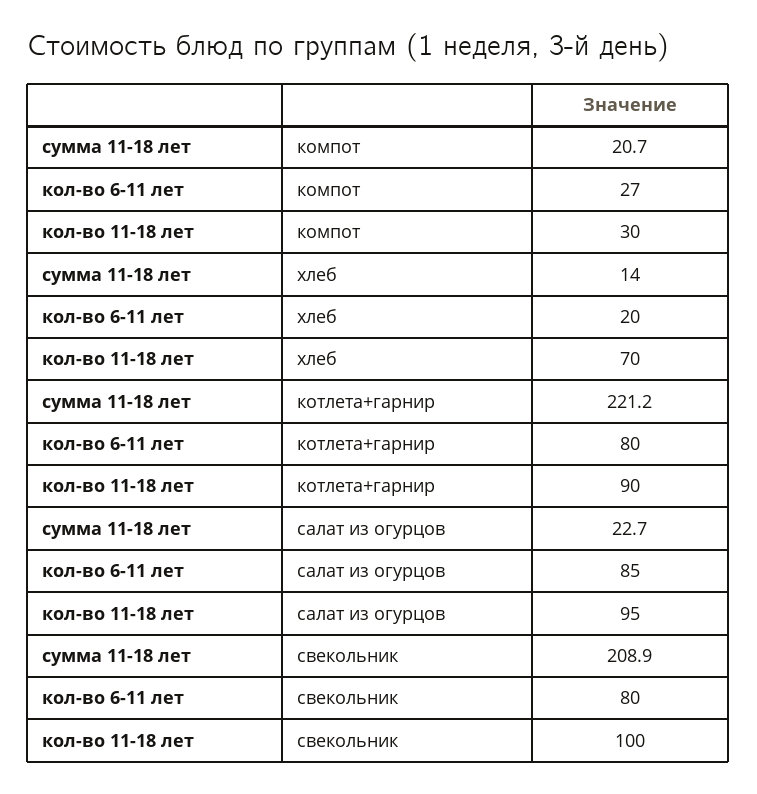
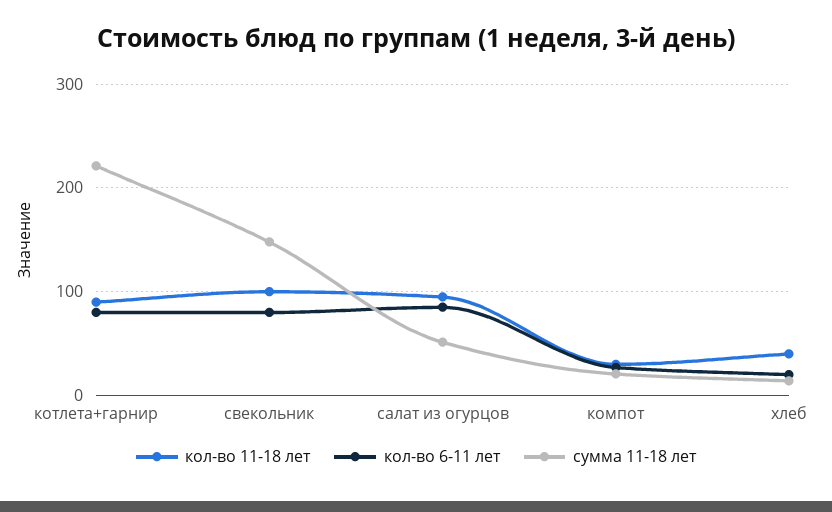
  {
    "сумма 11-18 лет": {
      "компот": 20.7,
      "хлеб": 14,
      "котлета+гарнир": 221.2,
-     "салат из огурцов": 22.7,
+     "салат из огурцов": 50,
-     "свекольник": 208.9
+     "свекольник": 150
    },
    "кол-во 6-11 лет": {
      "компот": 27,
      "хлеб": 20,
      "котлета+гарнир": 80,
      "салат из огурцов": 85,
      "свекольник": 80
    },
    "кол-во 11-18 лет": {
      "компот": 30,
-     "хлеб": 70,
+     "хлеб": 40,
      "котлета+гарнир": 90,
      "салат из огурцов": 95,
      "свекольник": 100
    }
  }

